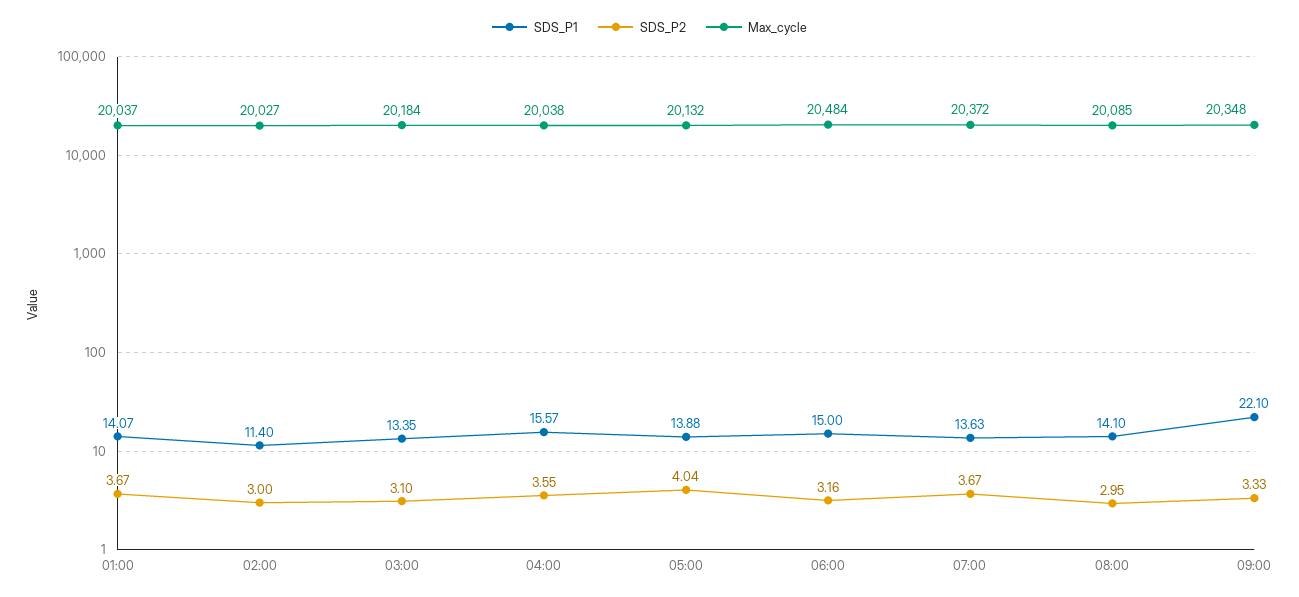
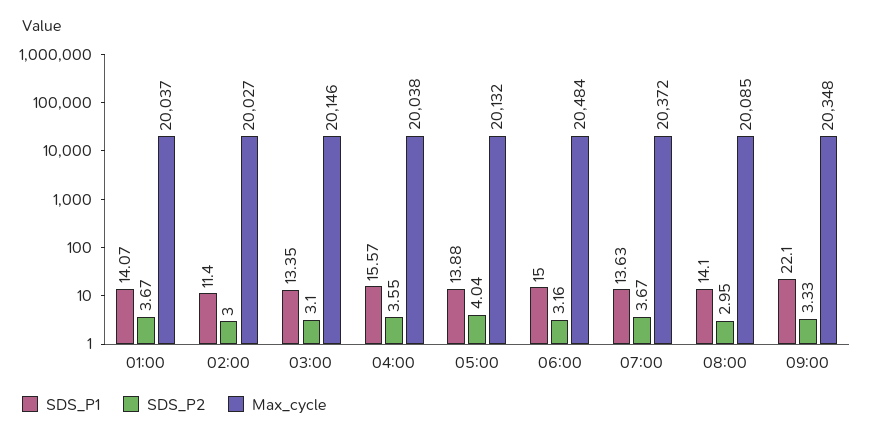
  {
    "SDS_P1": {
      "01:00": 14.07,
      "02:00": 11.4,
      "03:00": 13.35,
      "04:00": 15.57,
      "05:00": 13.88,
      "06:00": 15,
      "07:00": 13.63,
      "08:00": 14.1,
      "09:00": 22.1
    },
    "SDS_P2": {
      "01:00": 3.67,
      "02:00": 3,
      "03:00": 3.1,
      "04:00": 3.55,
      "05:00": 4.04,
      "06:00": 3.16,
      "07:00": 3.67,
      "08:00": 2.95,
      "09:00": 3.33
    },
    "Max_cycle": {
      "01:00": 20037,
      "02:00": 20027,
-     "03:00": 20184,
+     "03:00": 20146,
      "04:00": 20038,
      "05:00": 20132,
      "06:00": 20484,
      "07:00": 20372,
      "08:00": 20085,
      "09:00": 20348
    }
  }

